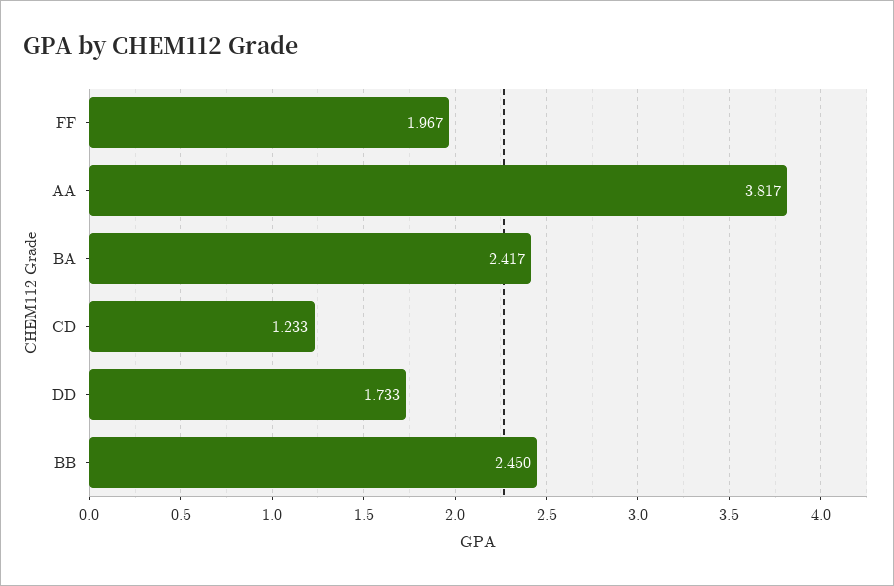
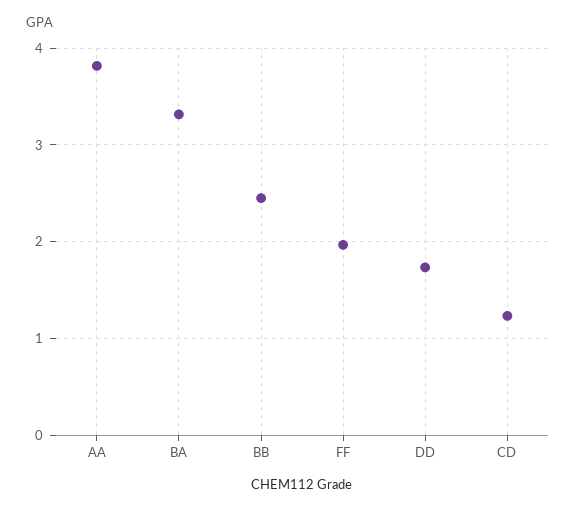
  {
    "FF": 1.967,
    "AA": 3.817,
-   "BA": 2.417,
+   "BA": 3.3,
    "CD": 1.233,
    "DD": 1.733,
    "BB": 2.45
  }

